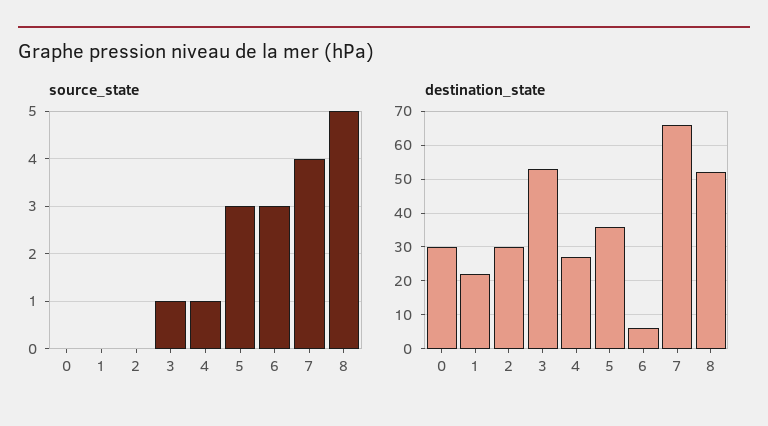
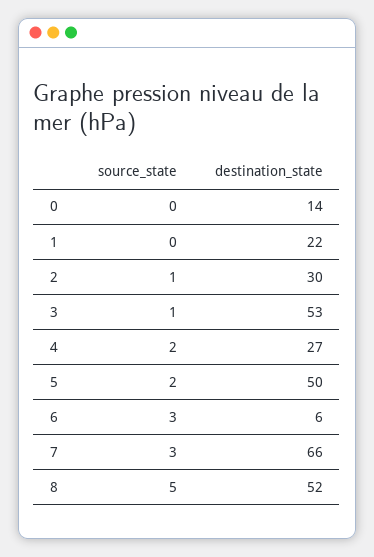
  {
    "source_state": {
      "0": 0,
      "1": 0,
-     "2": 0,
+     "2": 1,
      "3": 1,
-     "4": 1,
+     "4": 2,
-     "5": 3,
+     "5": 2,
      "6": 3,
-     "7": 4,
+     "7": 3,
      "8": 5
    },
    "destination_state": {
-     "0": 30,
+     "0": 14,
      "1": 22,
      "2": 30,
      "3": 53,
      "4": 27,
-     "5": 35,
+     "5": 50,
      "6": 6,
      "7": 66,
      "8": 52
    }
  }

